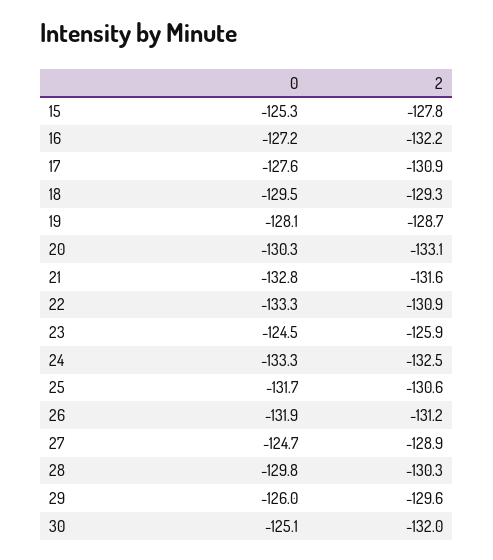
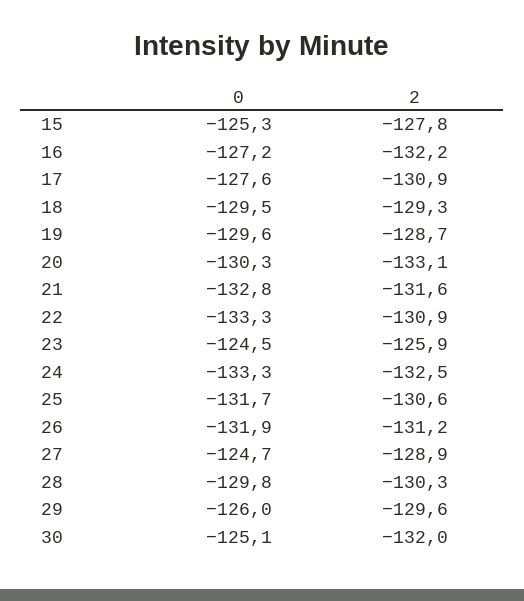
  {
    "0": {
      "15": -125.3,
      "16": -127.2,
      "17": -127.6,
      "18": -129.5,
-     "19": -128.1,
+     "19": -129.6,
      "20": -130.3,
      "21": -132.8,
      "22": -133.3,
      "23": -124.5,
      "24": -133.3,
      "25": -131.7,
      "26": -131.9,
      "27": -124.7,
      "28": -129.8,
      "29": -126,
      "30": -125.1
    },
    "2": {
      "15": -127.8,
      "16": -132.2,
      "17": -130.9,
      "18": -129.3,
      "19": -128.7,
      "20": -133.1,
      "21": -131.6,
      "22": -130.9,
      "23": -125.9,
      "24": -132.5,
      "25": -130.6,
      "26": -131.2,
      "27": -128.9,
      "28": -130.3,
      "29": -129.6,
      "30": -132
    }
  }

